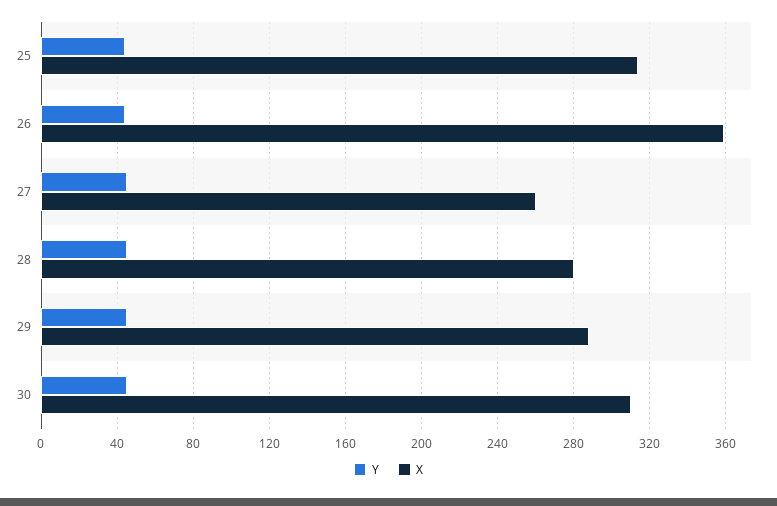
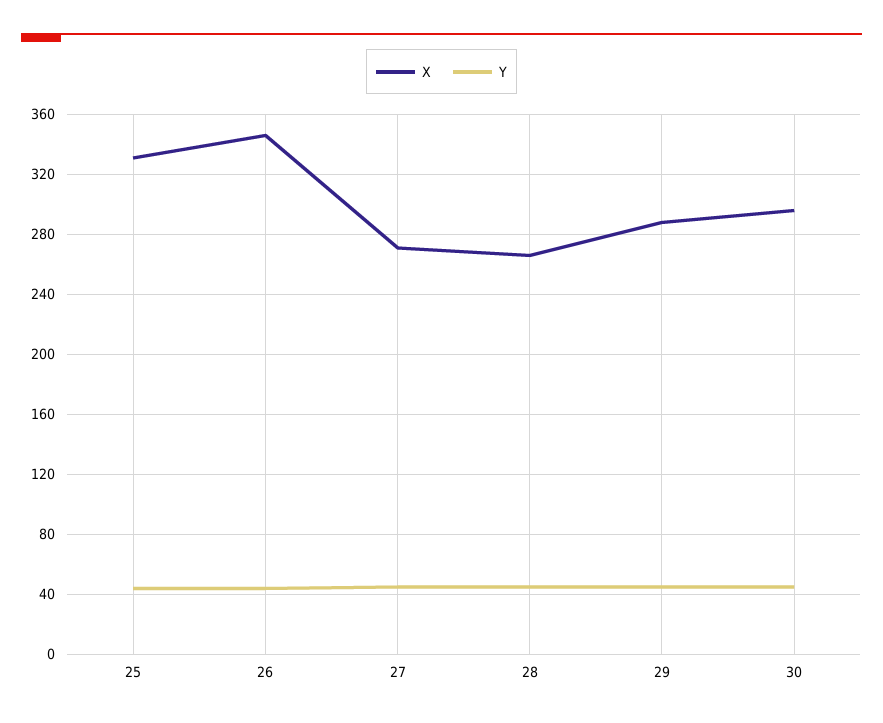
  {
    "Y": {
      "25": 45,
      "26": 45,
      "27": 45,
      "28": 45,
      "29": 45,
      "30": 45
    },
    "X": {
-     "25": 315,
+     "25": 330,
-     "26": 360,
+     "26": 345,
-     "27": 260,
+     "27": 270,
-     "28": 280,
+     "28": 265,
      "29": 290,
-     "30": 310
+     "30": 295
    }
  }

